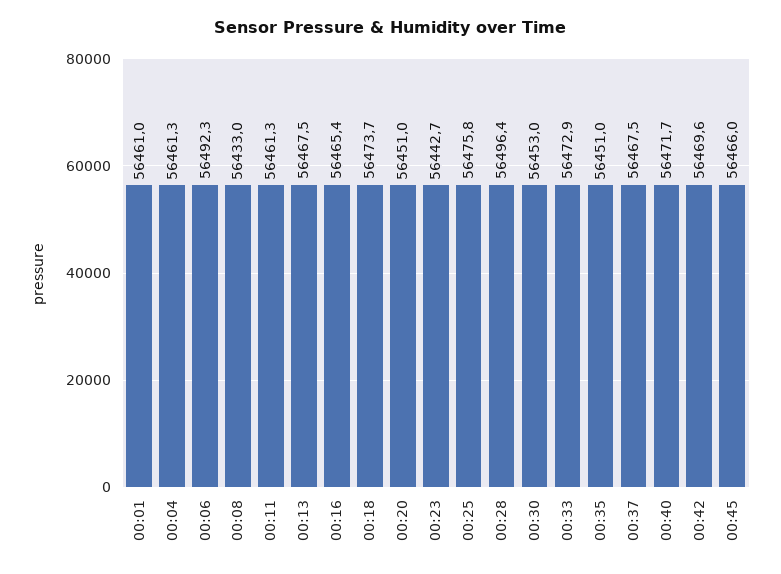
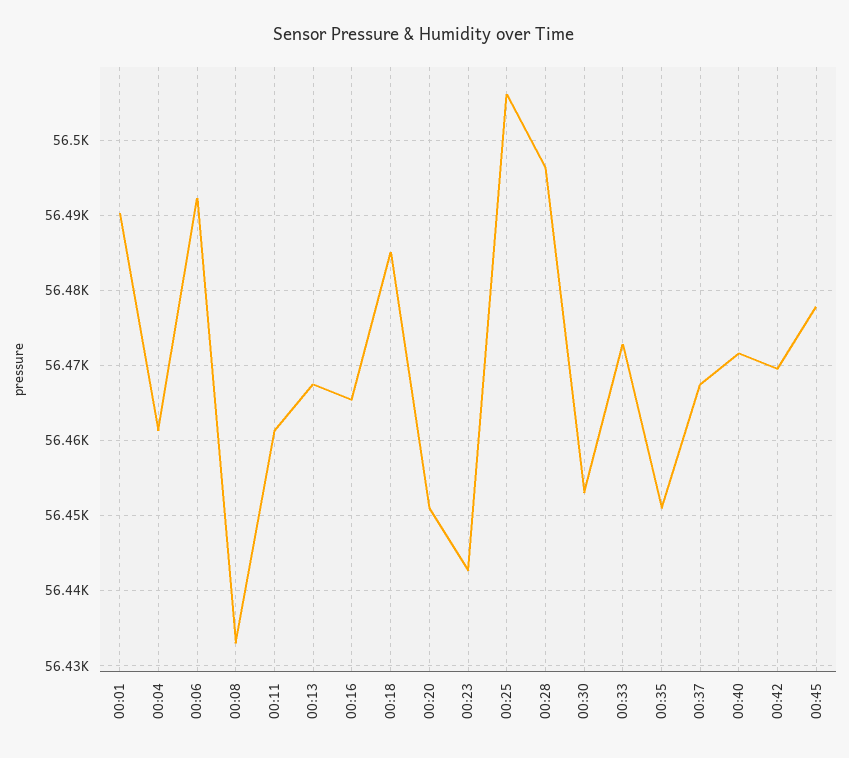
  {
-   "00:01": 56461,
+   "00:01": 56490,
    "00:04": 56461.3,
    "00:06": 56492.3,
    "00:08": 56433,
    "00:11": 56461.3,
    "00:13": 56467.5,
    "00:16": 56465.4,
-   "00:18": 56473.7,
+   "00:18": 56485,
    "00:20": 56451,
    "00:23": 56442.7,
-   "00:25": 56475.8,
+   "00:25": 56506,
    "00:28": 56496.4,
    "00:30": 56453,
    "00:33": 56472.9,
    "00:35": 56451,
    "00:37": 56467.5,
    "00:40": 56471.7,
    "00:42": 56469.6,
-   "00:45": 56466
+   "00:45": 56478
  }

